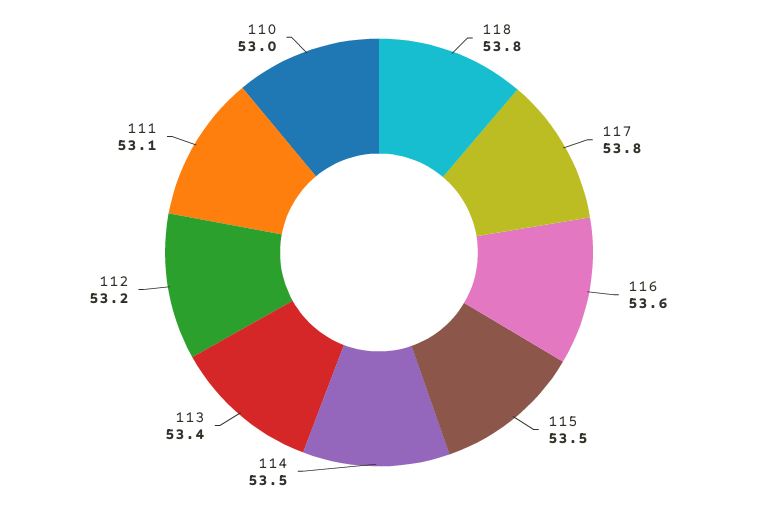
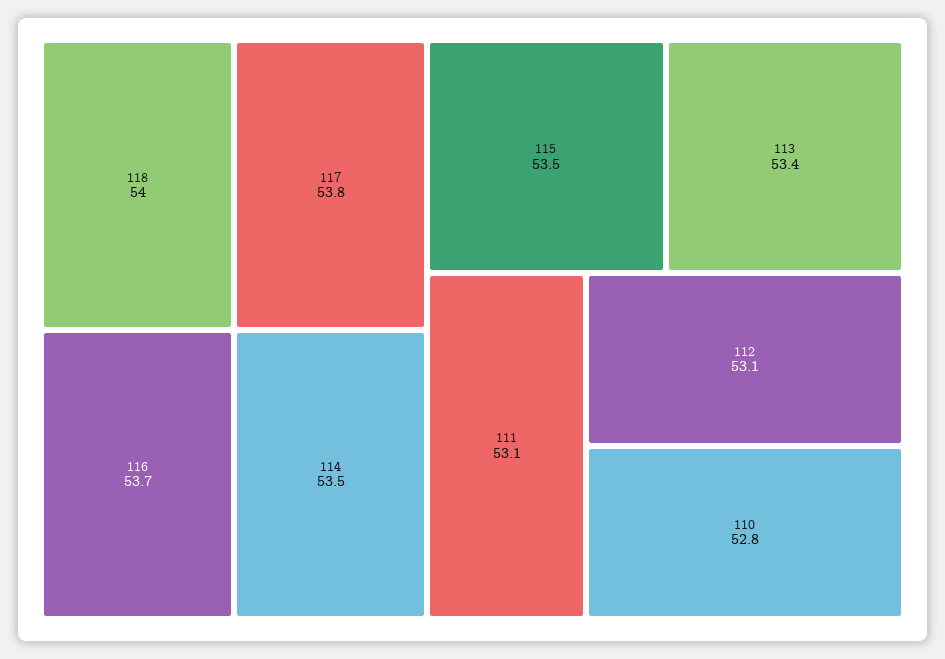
  {
-   "118": 53.8,
+   "118": 54,
    "117": 53.8,
-   "116": 53.6,
+   "116": 53.7,
    "115": 53.5,
    "114": 53.5,
    "113": 53.4,
-   "112": 53.2,
+   "112": 53.1,
    "111": 53.1,
-   "110": 53
+   "110": 52.8
  }

